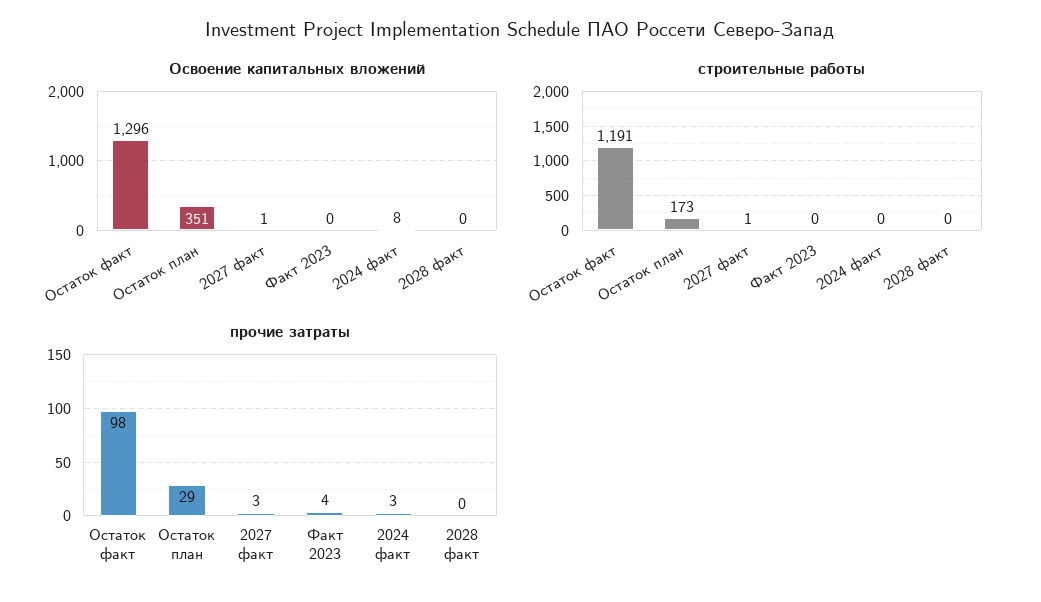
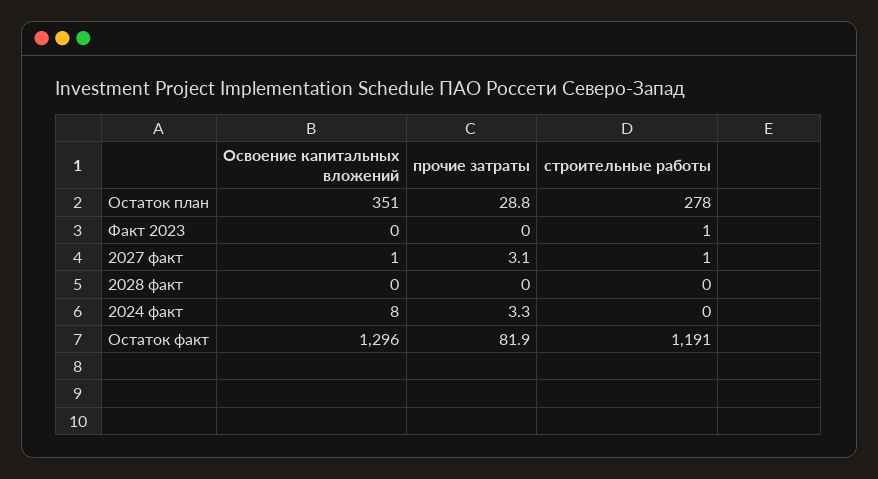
  {
    "Освоение капитальных вложений": {
      "Остаток факт": 1296,
      "Остаток план": 351,
      "2027 факт": 1,
      "Факт 2023": 0,
      "2024 факт": 8,
      "2028 факт": 0
    },
    "строительные работы": {
      "Остаток факт": 1191,
-     "Остаток план": 173,
+     "Остаток план": 278,
      "2027 факт": 1,
-     "Факт 2023": 0,
+     "Факт 2023": 1,
      "2024 факт": 0,
      "2028 факт": 0
    },
    "прочие затраты": {
-     "Остаток факт": 98,
+     "Остаток факт": 81.9,
      "Остаток план": 28.8,
      "2027 факт": 3.1,
-     "Факт 2023": 4,
+     "Факт 2023": 0,
      "2024 факт": 3.3,
      "2028 факт": 0
    }
  }

